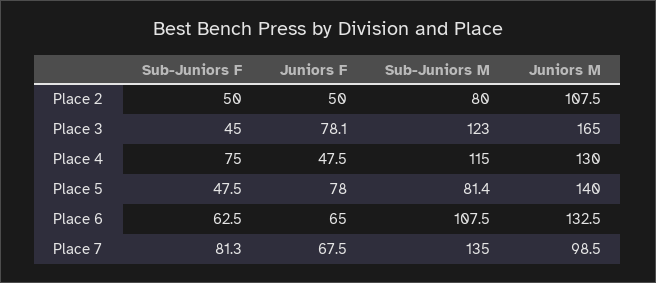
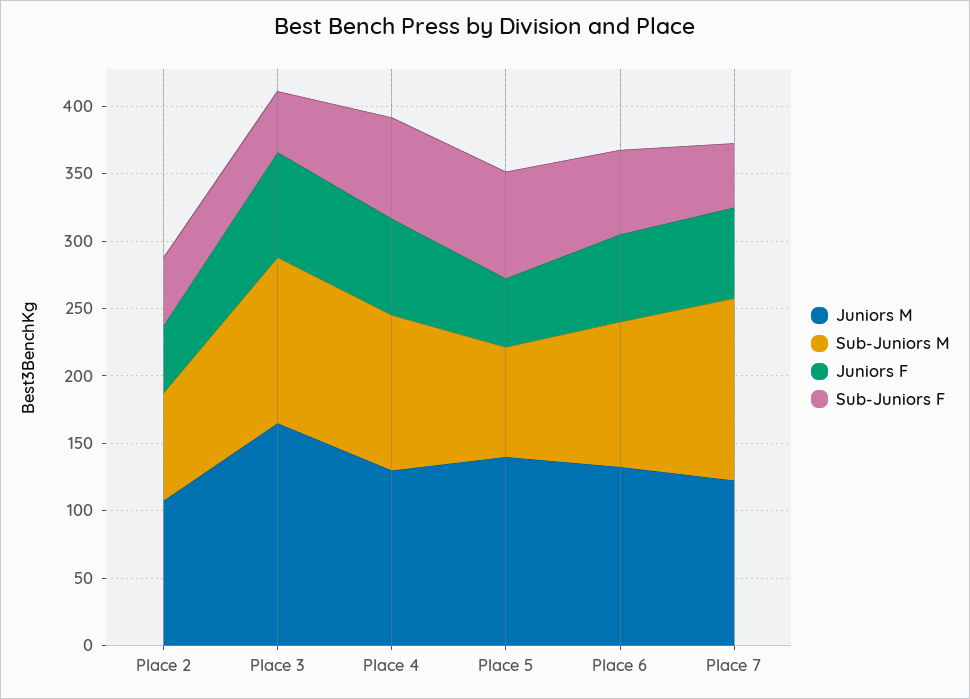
  {
    "Sub-Juniors F": {
      "Place 2": 50,
      "Place 3": 45,
      "Place 4": 75,
-     "Place 5": 47.5,
+     "Place 5": 80,
      "Place 6": 62.5,
-     "Place 7": 81.3
+     "Place 7": 50
    },
    "Juniors F": {
      "Place 2": 50,
      "Place 3": 78.1,
-     "Place 4": 47.5,
+     "Place 4": 70,
-     "Place 5": 78,
+     "Place 5": 50,
      "Place 6": 65,
      "Place 7": 67.5
    },
    "Sub-Juniors M": {
      "Place 2": 80,
      "Place 3": 123,
      "Place 4": 115,
      "Place 5": 81.4,
      "Place 6": 107.5,
      "Place 7": 135
    },
    "Juniors M": {
      "Place 2": 107.5,
      "Place 3": 165,
      "Place 4": 130,
      "Place 5": 140,
      "Place 6": 132.5,
-     "Place 7": 98.5
+     "Place 7": 120
    }
  }

